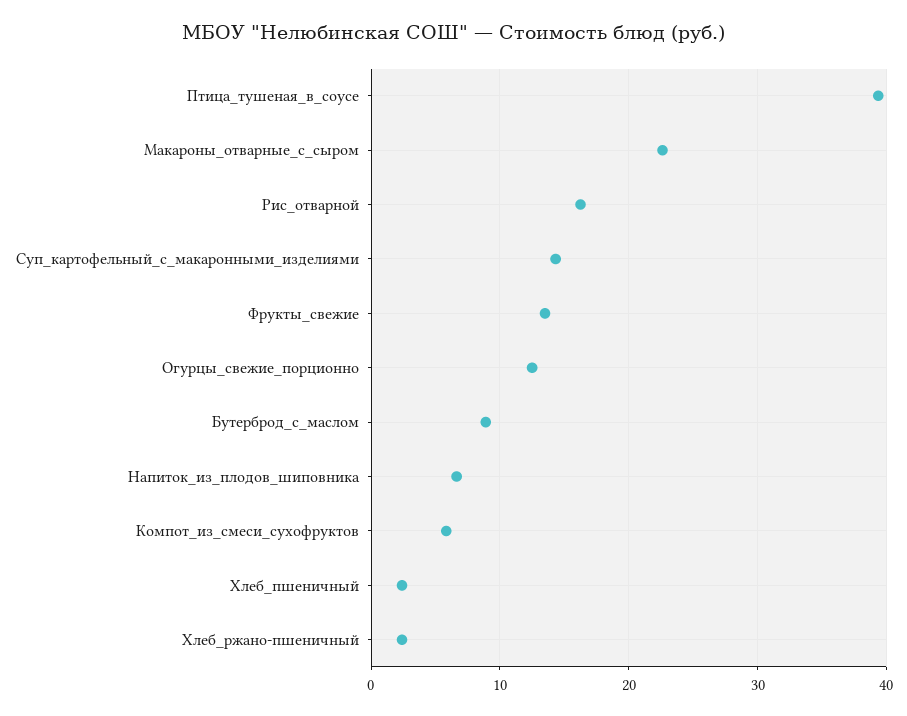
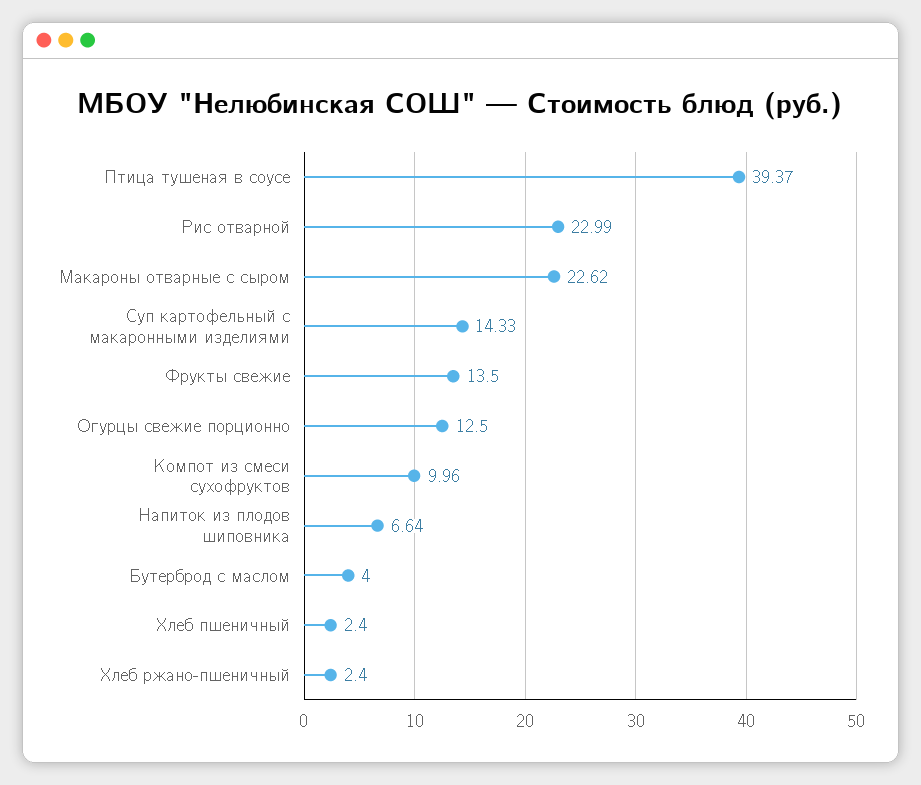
  {
    "Птица_тушеная_в_соусе": 39.37,
    "Макароны_отварные_с_сыром": 22.62,
-   "Рис_отварной": 16,
+   "Рис_отварной": 22.99,
    "Суп_картофельный_с_макаронными_изделиями": 14.33,
    "Фрукты_свежие": 13.5,
    "Огурцы_свежие_порционно": 12.5,
-   "Бутерброд_с_маслом": 9,
+   "Бутерброд_с_маслом": 4,
    "Напиток_из_плодов_шиповника": 6.64,
-   "Компот_из_смеси_сухофруктов": 6,
+   "Компот_из_смеси_сухофруктов": 9.96,
    "Хлеб_пшеничный": 2.4,
    "Хлеб_ржано-пшеничный": 2.4
  }

